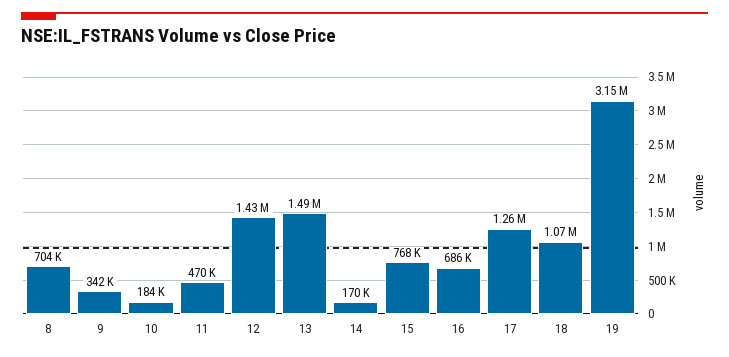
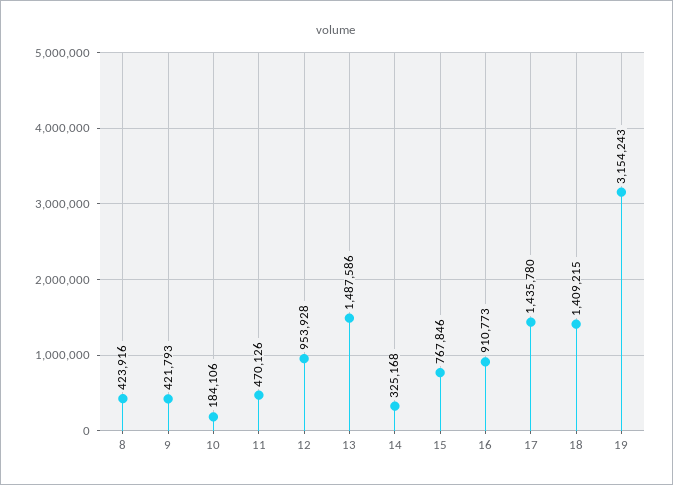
  {
-   "8": 704000,
+   "8": 423916,
-   "9": 342000,
+   "9": 421793,
    "10": 184106,
    "11": 470126,
-   "12": 1430000,
+   "12": 953928,
    "13": 1487586,
-   "14": 170000,
+   "14": 325168,
    "15": 767846,
-   "16": 686000,
+   "16": 910773,
-   "17": 1260000,
+   "17": 1435780,
-   "18": 1070000,
+   "18": 1409215,
    "19": 3154243
  }

